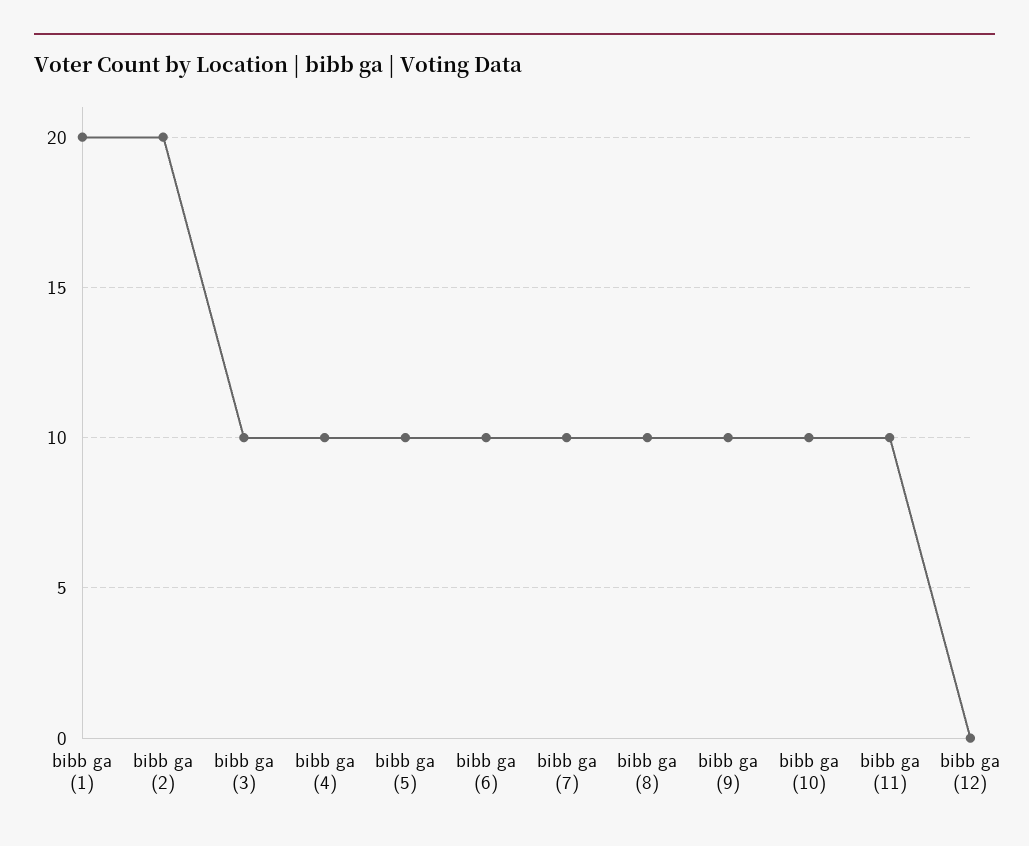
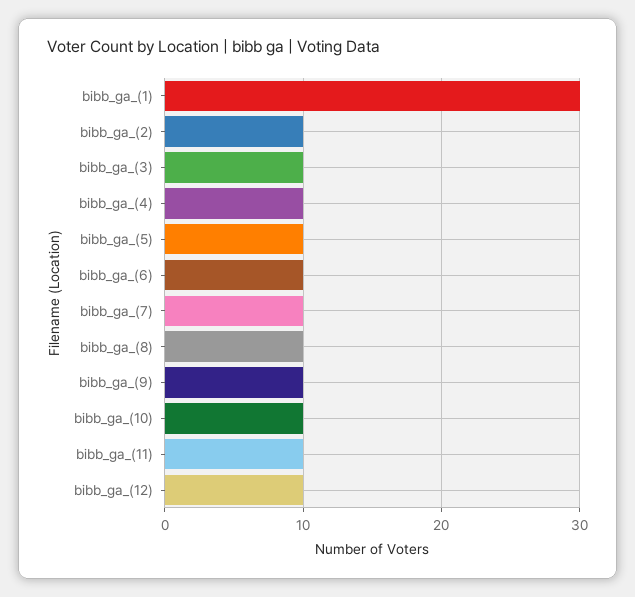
  {
-   "bibb ga (1)": 20,
+   "bibb ga (1)": 30,
-   "bibb ga (2)": 20,
+   "bibb ga (2)": 10,
    "bibb ga (3)": 10,
    "bibb ga (4)": 10,
    "bibb ga (5)": 10,
    "bibb ga (6)": 10,
    "bibb ga (7)": 10,
    "bibb ga (8)": 10,
    "bibb ga (9)": 10,
    "bibb ga (10)": 10,
    "bibb ga (11)": 10,
-   "bibb ga (12)": 0
+   "bibb ga (12)": 10
  }

